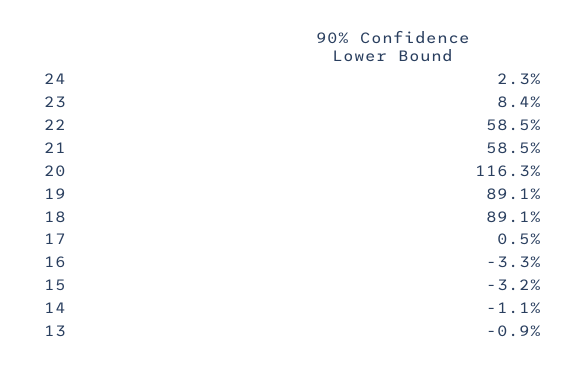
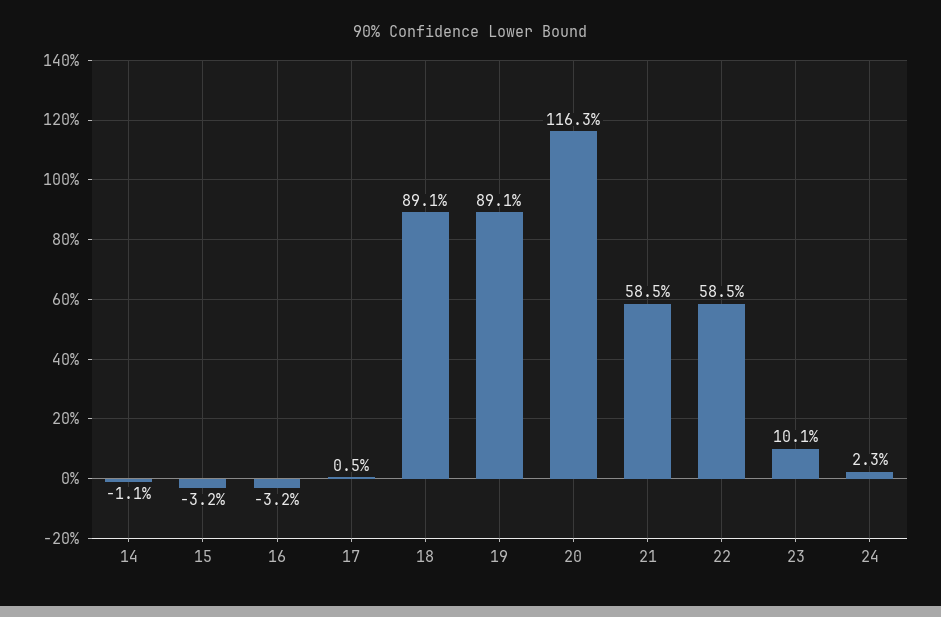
  {
    "24": 2.3,
-   "23": 8.4,
+   "23": 10.1,
    "22": 58.5,
    "21": 58.5,
    "20": 116.3,
    "19": 89.1,
    "18": 89.1,
    "17": 0.5,
-   "16": -3.3,
+   "16": -3.2,
    "15": -3.2,
-   "14": -1.1,
+   "14": -1.1
-   "13": -0.9
  }

